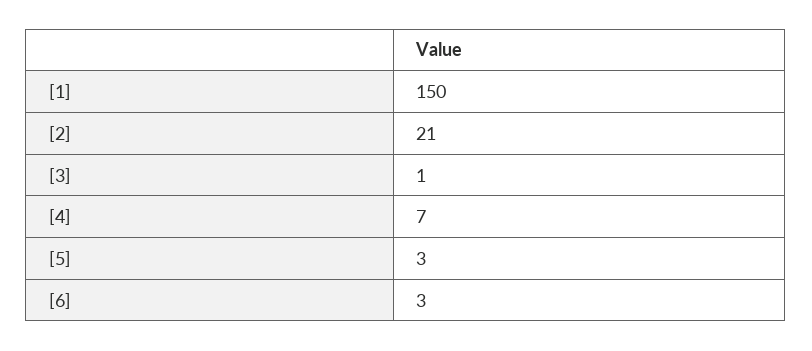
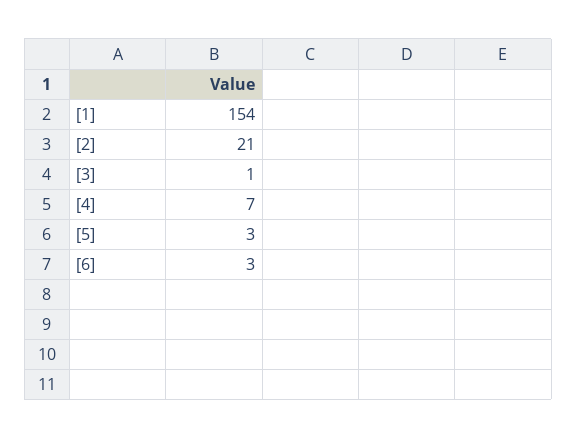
  {
-   "[1]": 150,
+   "[1]": 154,
    "[2]": 21,
    "[3]": 1,
    "[4]": 7,
    "[5]": 3,
    "[6]": 3
  }

